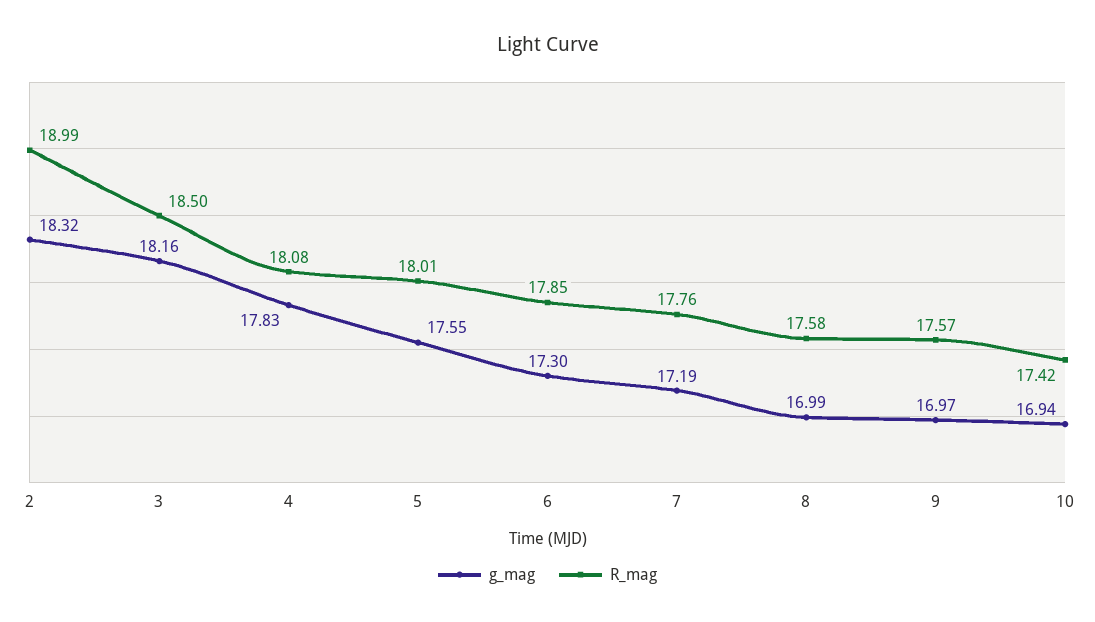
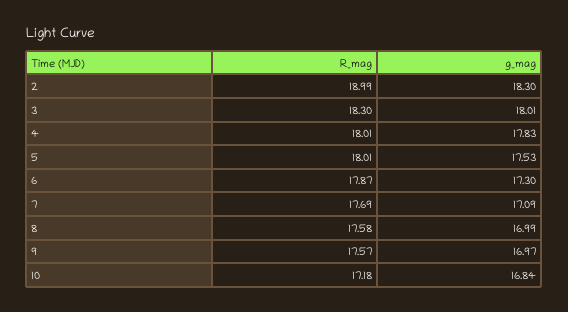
  {
    "g_mag": {
-     "2": 18.32,
+     "2": 18.3,
-     "3": 18.16,
+     "3": 18.01,
      "4": 17.83,
-     "5": 17.55,
+     "5": 17.53,
      "6": 17.3,
-     "7": 17.19,
+     "7": 17.09,
      "8": 16.99,
      "9": 16.97,
-     "10": 16.94
+     "10": 16.84
    },
    "R_mag": {
      "2": 18.99,
-     "3": 18.5,
+     "3": 18.3,
-     "4": 18.08,
+     "4": 18.01,
      "5": 18.01,
-     "6": 17.85,
+     "6": 17.87,
-     "7": 17.76,
+     "7": 17.69,
      "8": 17.58,
      "9": 17.57,
-     "10": 17.42
+     "10": 17.18
    }
  }

